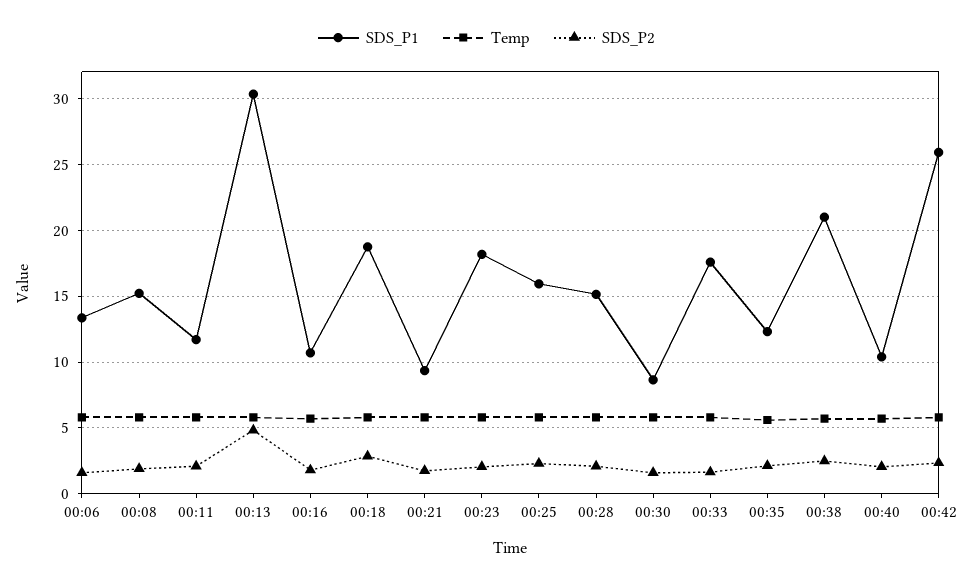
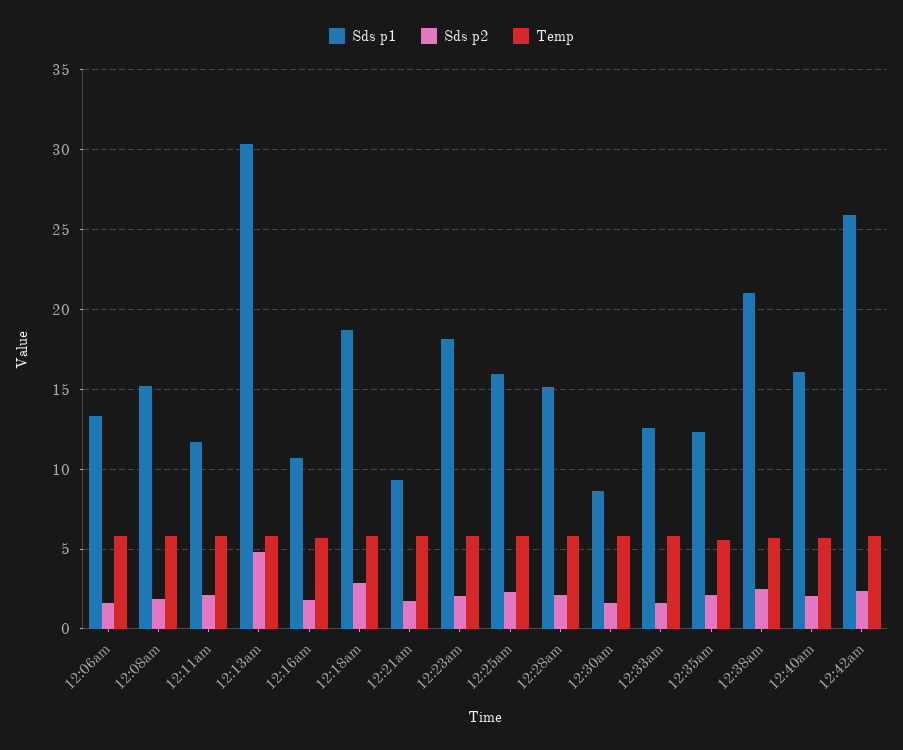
  {
    "SDS_P1": {
      "00:06": 13.5,
      "00:08": 15,
      "00:11": 11.5,
      "00:13": 30.5,
      "00:16": 10.5,
      "00:18": 18.5,
      "00:21": 9.5,
      "00:23": 18,
      "00:25": 16,
      "00:28": 15,
      "00:30": 8.5,
-     "00:33": 17.5,
+     "00:33": 12.5,
      "00:35": 12.5,
      "00:38": 21,
-     "00:40": 10.5,
+     "00:40": 16,
      "00:42": 26
    },
    "Temp": {
      "00:06": 6,
      "00:08": 6,
      "00:11": 6,
      "00:13": 6,
      "00:16": 5.5,
      "00:18": 6,
      "00:21": 6,
      "00:23": 6,
      "00:25": 6,
      "00:28": 6,
      "00:30": 6,
      "00:33": 6,
      "00:35": 5.5,
      "00:38": 5.5,
      "00:40": 5.5,
      "00:42": 6
    },
    "SDS_P2": {
      "00:06": 1.5,
      "00:08": 2,
      "00:11": 2,
      "00:13": 5,
      "00:16": 2,
      "00:18": 3,
      "00:21": 2,
      "00:23": 2,
      "00:25": 2.5,
      "00:28": 2,
      "00:30": 1.5,
      "00:33": 1.5,
      "00:35": 2,
      "00:38": 2.5,
      "00:40": 2,
      "00:42": 2.5
    }
  }

